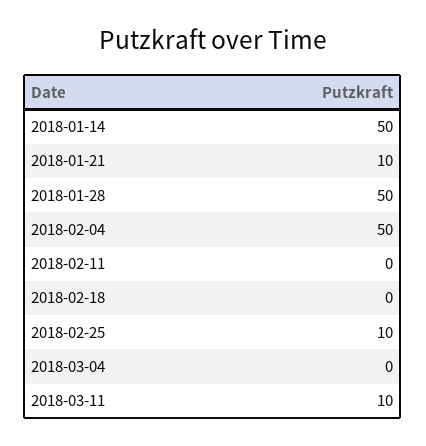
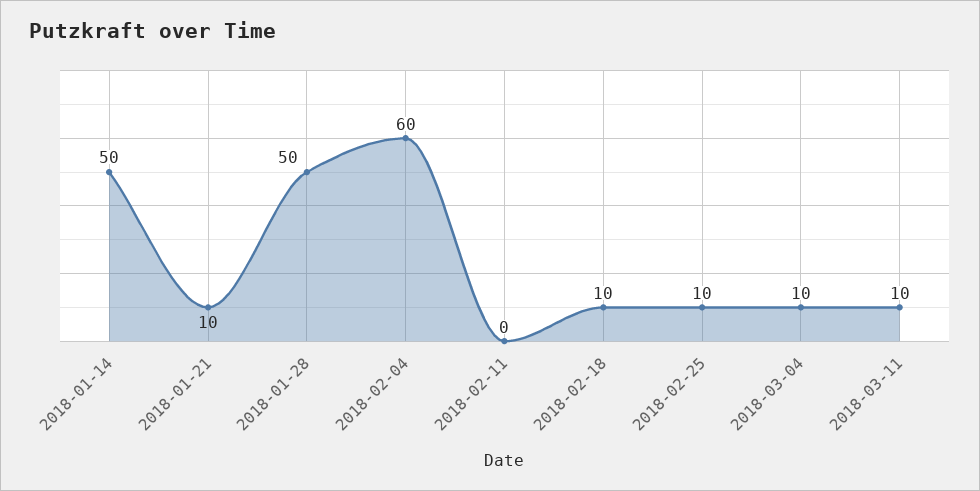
  {
    "2018-01-14": 50,
    "2018-01-21": 10,
    "2018-01-28": 50,
-   "2018-02-04": 50,
+   "2018-02-04": 60,
    "2018-02-11": 0,
-   "2018-02-18": 0,
+   "2018-02-18": 10,
    "2018-02-25": 10,
-   "2018-03-04": 0,
+   "2018-03-04": 10,
    "2018-03-11": 10
  }

